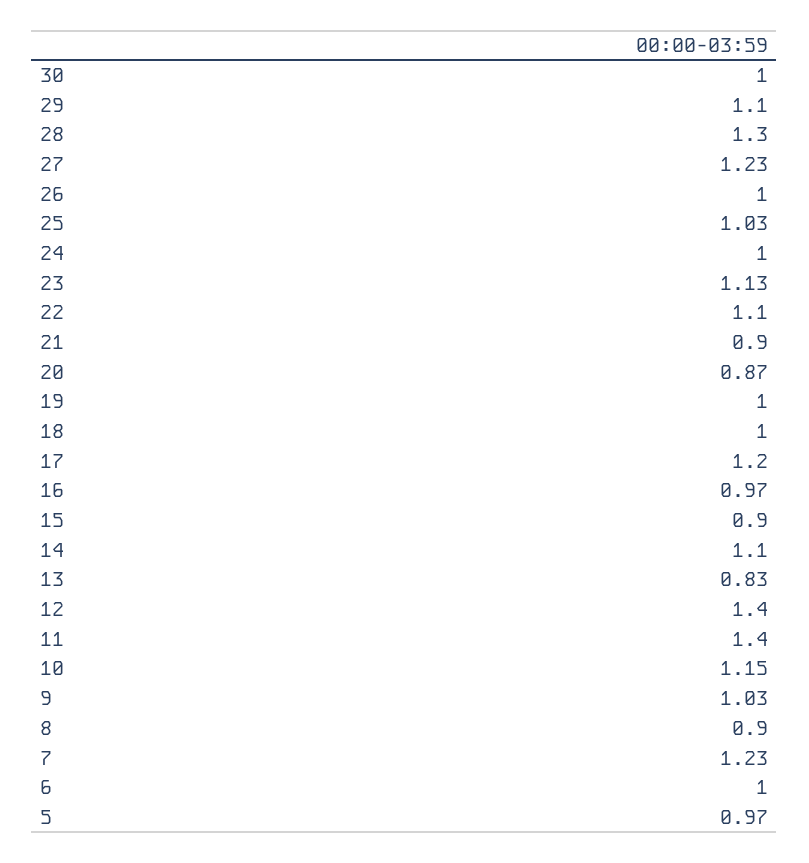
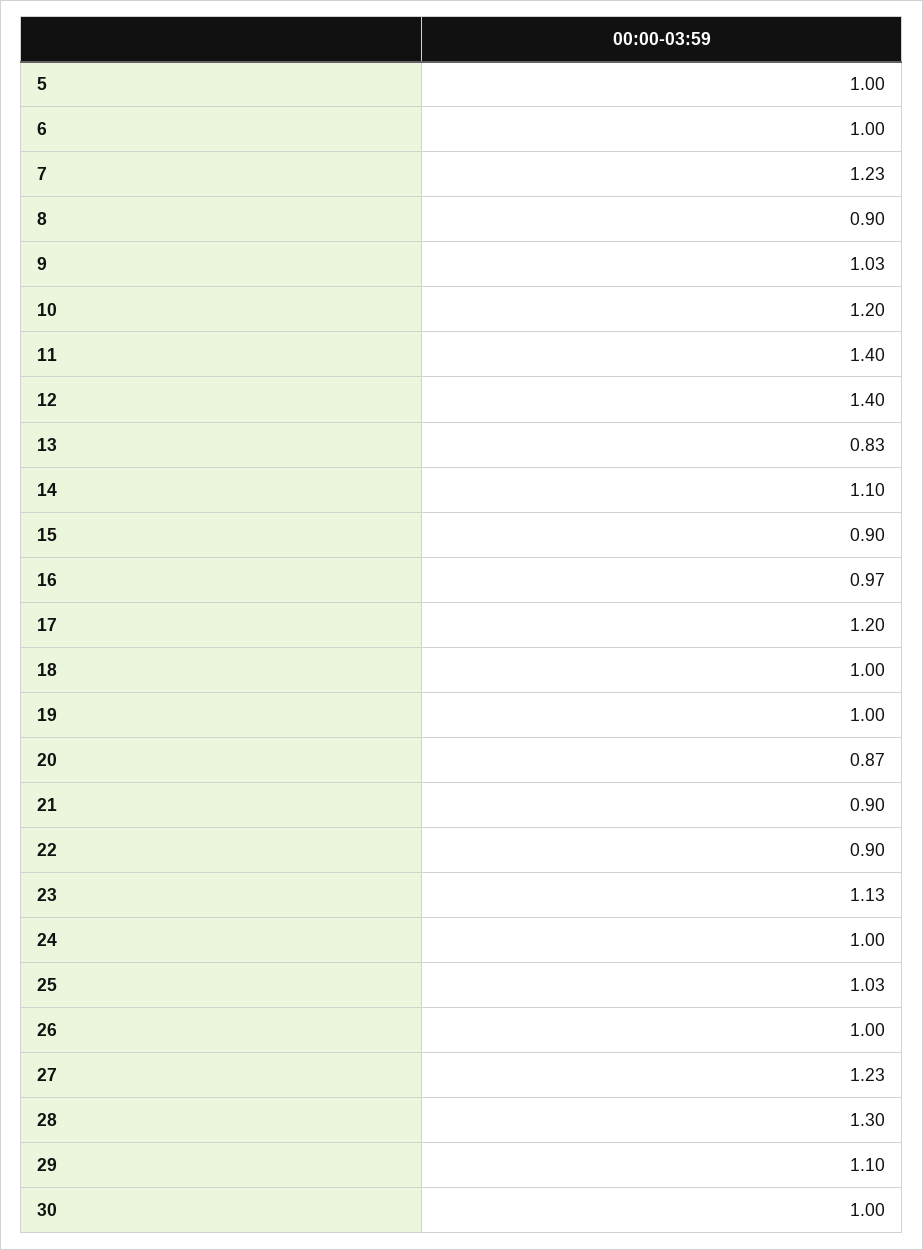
  {
    "30": 1,
    "29": 1.1,
    "28": 1.3,
    "27": 1.23,
    "26": 1,
    "25": 1.03,
    "24": 1,
    "23": 1.13,
-   "22": 1.1,
+   "22": 0.9,
    "21": 0.9,
    "20": 0.87,
    "19": 1,
    "18": 1,
    "17": 1.2,
    "16": 0.97,
    "15": 0.9,
    "14": 1.1,
    "13": 0.83,
    "12": 1.4,
    "11": 1.4,
-   "10": 1.15,
+   "10": 1.2,
    "9": 1.03,
    "8": 0.9,
    "7": 1.23,
    "6": 1,
-   "5": 0.97
+   "5": 1
  }

